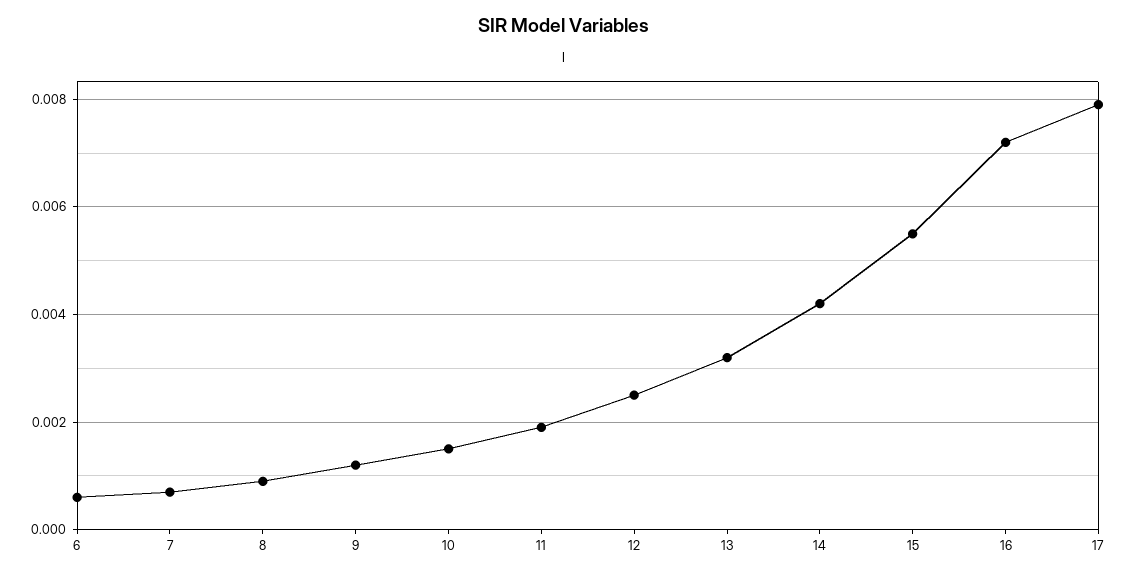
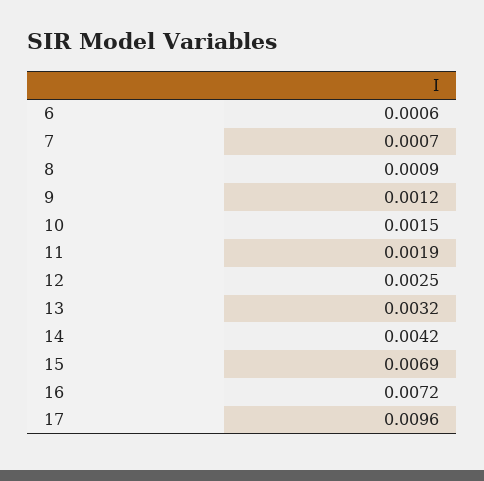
  {
    "6": 0.0006,
    "7": 0.0007,
    "8": 0.0009,
    "9": 0.0012,
    "10": 0.0015,
    "11": 0.0019,
    "12": 0.0025,
    "13": 0.0032,
    "14": 0.0042,
-   "15": 0.0055,
+   "15": 0.0069,
    "16": 0.0072,
-   "17": 0.008
+   "17": 0.0096
  }

